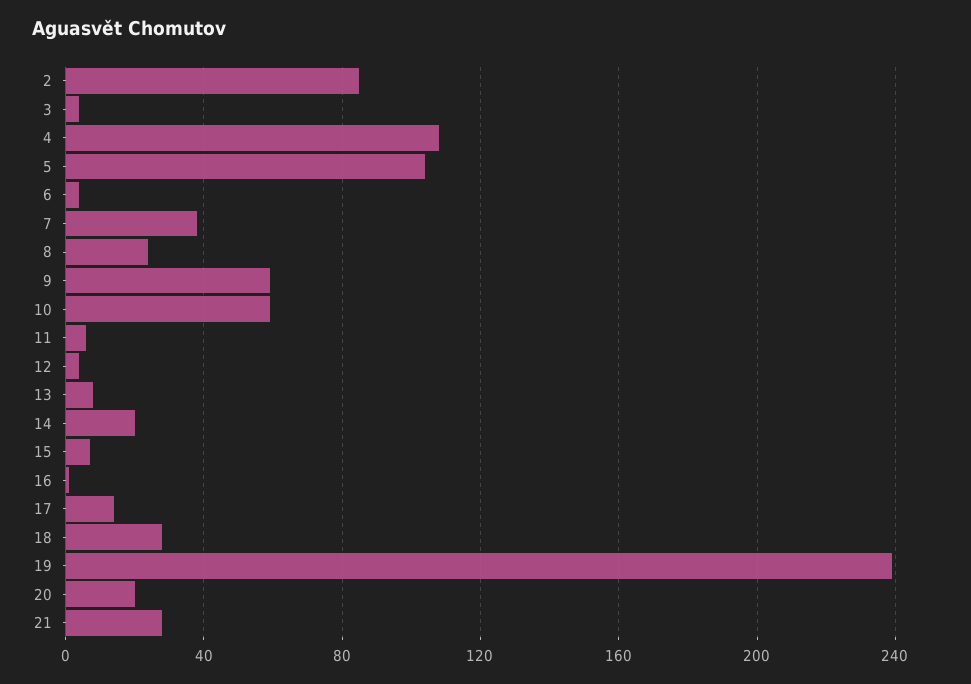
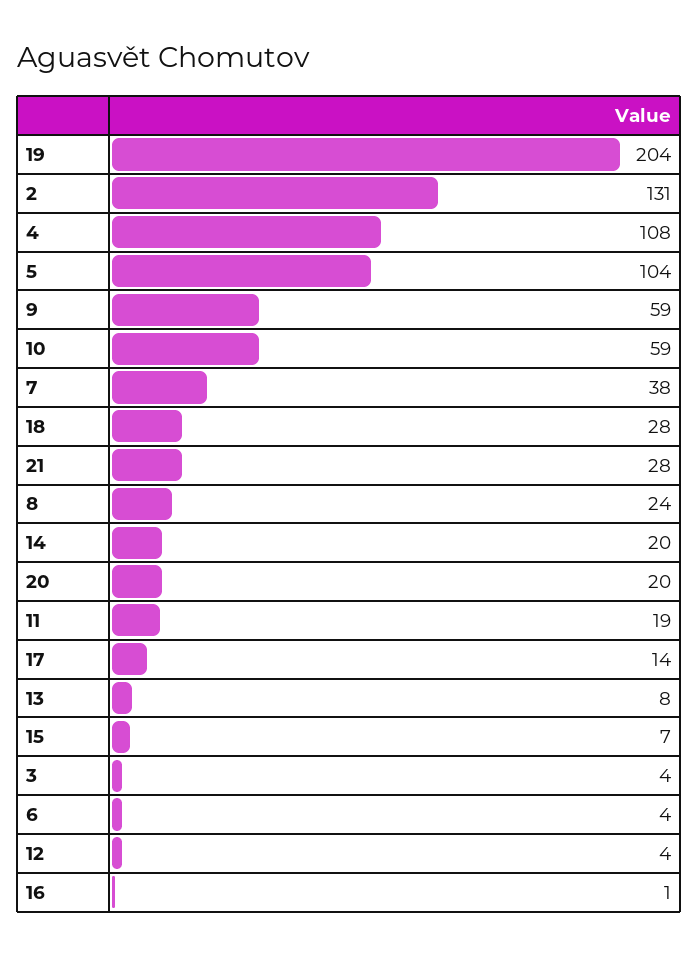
  {
-   "2": 85,
+   "2": 131,
    "3": 4,
    "4": 108,
    "5": 104,
    "6": 4,
    "7": 38,
    "8": 24,
    "9": 59,
    "10": 59,
-   "11": 5,
+   "11": 19,
    "12": 4,
    "13": 8,
    "14": 20,
    "15": 7,
    "16": 1,
    "17": 14,
    "18": 28,
-   "19": 240,
+   "19": 204,
    "20": 20,
    "21": 28
  }

